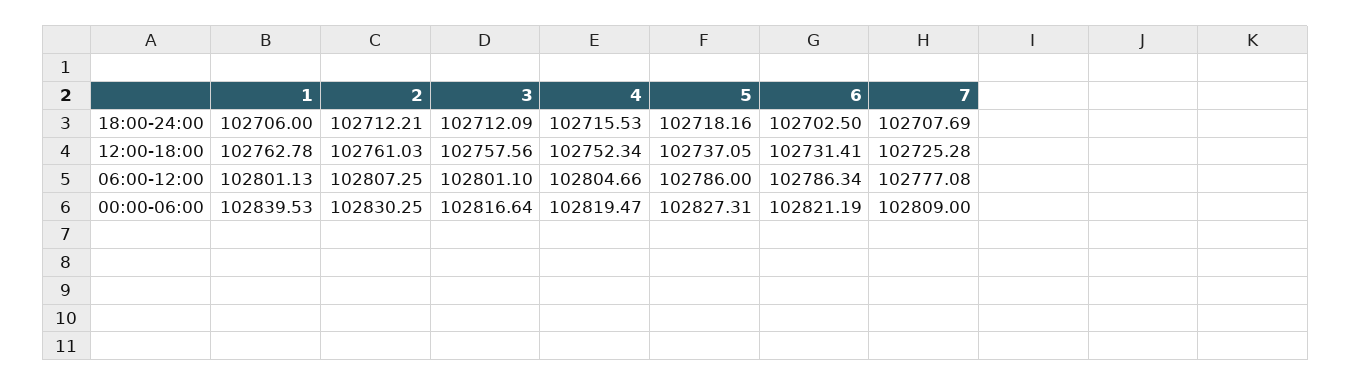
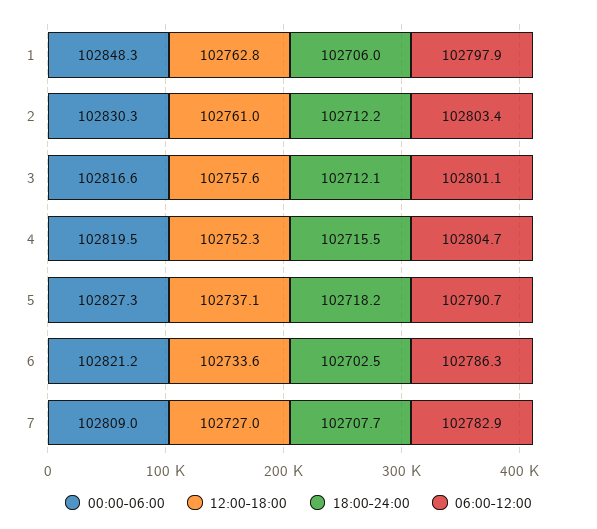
  {
    "18:00-24:00": {
      "1": 102706,
      "2": 102712.21,
      "3": 102712.09,
      "4": 102715.53,
      "5": 102718.16,
      "6": 102702.5,
      "7": 102707.69
    },
    "12:00-18:00": {
      "1": 102762.78,
      "2": 102761.03,
      "3": 102757.56,
      "4": 102752.34,
      "5": 102737.05,
-     "6": 102731.41,
+     "6": 102733.6,
-     "7": 102725.28
+     "7": 102727
    },
    "06:00-12:00": {
-     "1": 102801.13,
+     "1": 102797.9,
-     "2": 102807.25,
+     "2": 102803.4,
      "3": 102801.1,
      "4": 102804.66,
-     "5": 102786,
+     "5": 102790.7,
      "6": 102786.34,
-     "7": 102777.08
+     "7": 102782.9
    },
    "00:00-06:00": {
-     "1": 102839.53,
+     "1": 102848.3,
      "2": 102830.25,
      "3": 102816.64,
      "4": 102819.47,
      "5": 102827.31,
      "6": 102821.19,
      "7": 102809
    }
  }

